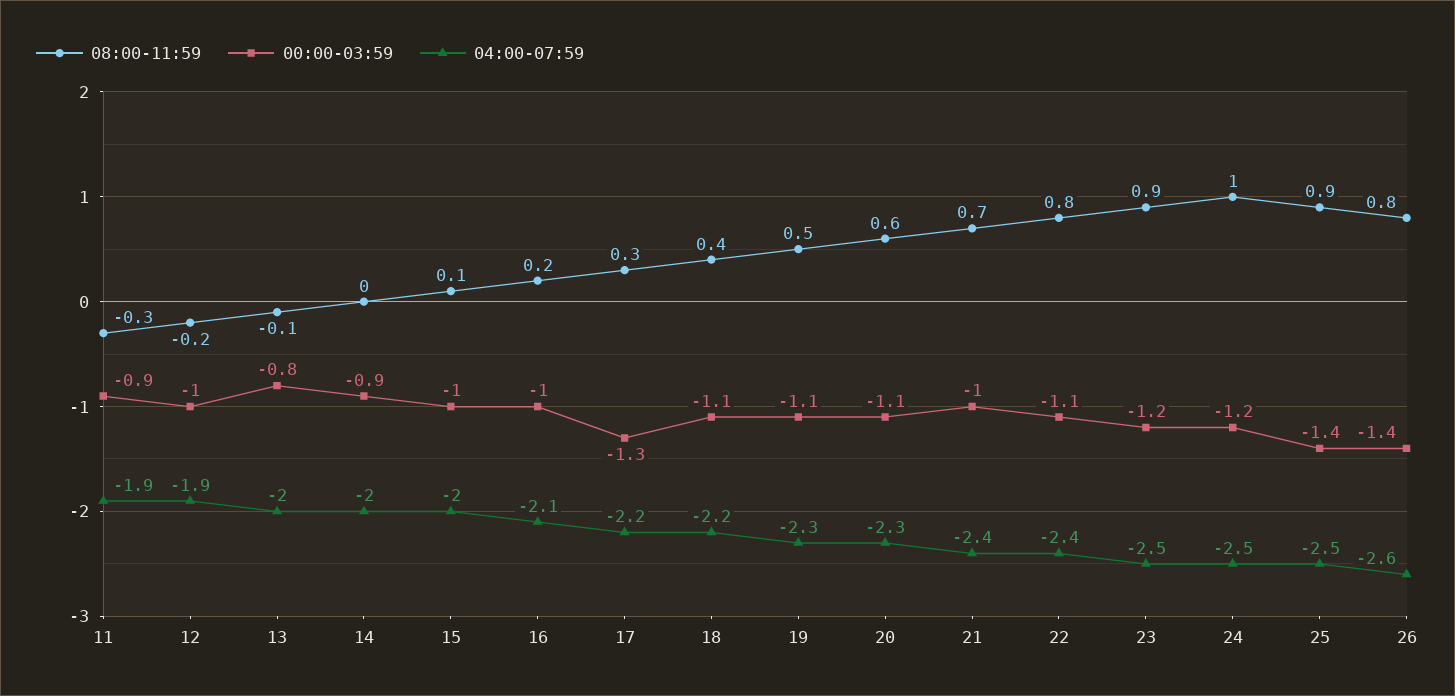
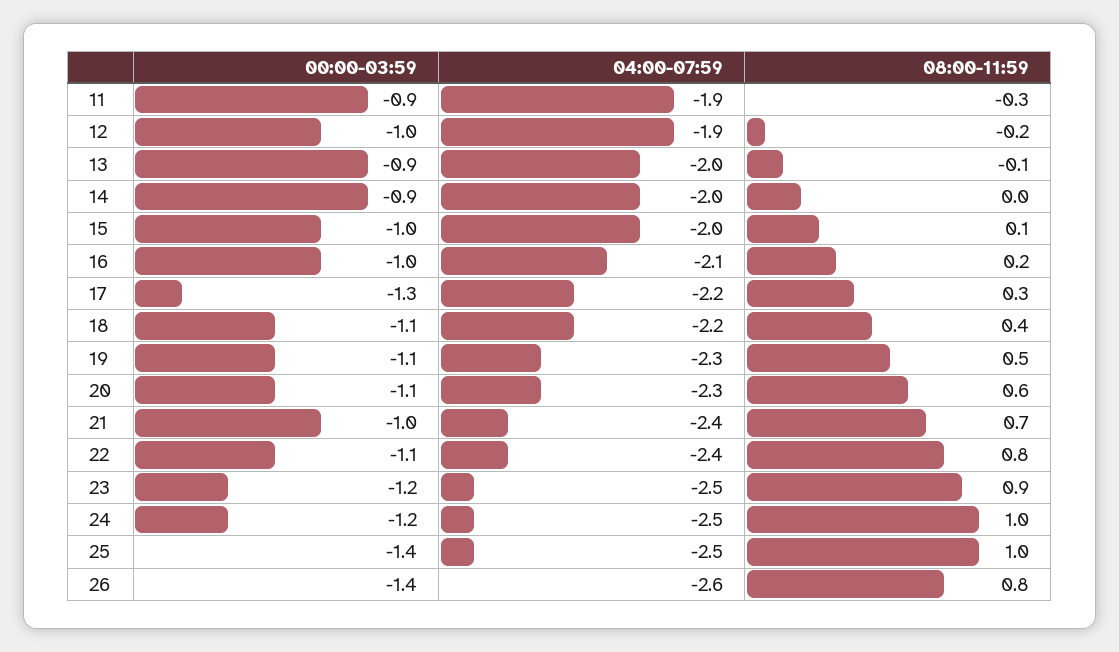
  {
    "08:00-11:59": {
      "11": -0.3,
      "12": -0.2,
      "13": -0.1,
      "14": 0,
      "15": 0.1,
      "16": 0.2,
      "17": 0.3,
      "18": 0.4,
      "19": 0.5,
      "20": 0.6,
      "21": 0.7,
      "22": 0.8,
      "23": 0.9,
      "24": 1,
-     "25": 0.9,
+     "25": 1,
      "26": 0.8
    },
    "00:00-03:59": {
      "11": -0.9,
      "12": -1,
-     "13": -0.8,
+     "13": -0.9,
      "14": -0.9,
      "15": -1,
      "16": -1,
      "17": -1.3,
      "18": -1.1,
      "19": -1.1,
      "20": -1.1,
      "21": -1,
      "22": -1.1,
      "23": -1.2,
      "24": -1.2,
      "25": -1.4,
      "26": -1.4
    },
    "04:00-07:59": {
      "11": -1.9,
      "12": -1.9,
      "13": -2,
      "14": -2,
      "15": -2,
      "16": -2.1,
      "17": -2.2,
      "18": -2.2,
      "19": -2.3,
      "20": -2.3,
      "21": -2.4,
      "22": -2.4,
      "23": -2.5,
      "24": -2.5,
      "25": -2.5,
      "26": -2.6
    }
  }

